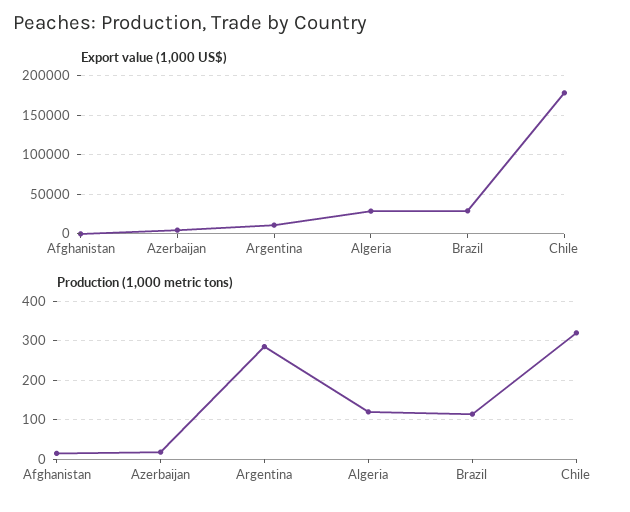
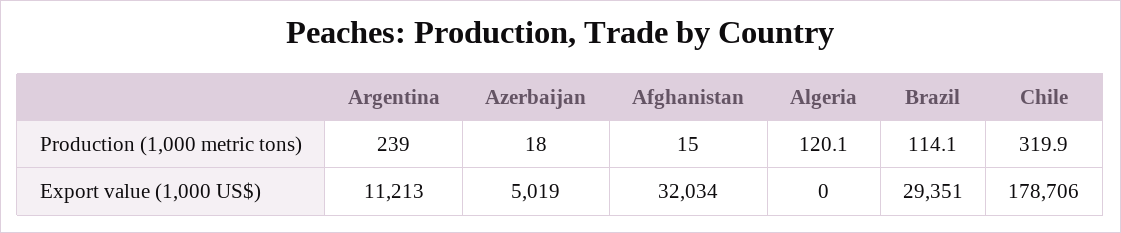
  {
    "Export value (1,000 US$)": {
-     "Afghanistan": 0,
+     "Afghanistan": 32034,
      "Azerbaijan": 5019,
      "Argentina": 11213,
-     "Algeria": 30000,
+     "Algeria": 0,
      "Brazil": 29351,
      "Chile": 178706
    },
    "Production (1,000 metric tons)": {
      "Afghanistan": 15,
      "Azerbaijan": 18,
-     "Argentina": 280,
+     "Argentina": 239,
      "Algeria": 120.1,
      "Brazil": 114.1,
      "Chile": 319.9
    }
  }

